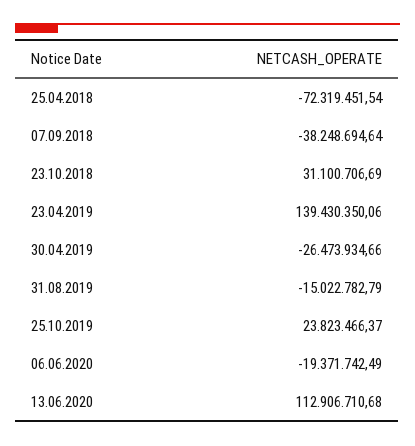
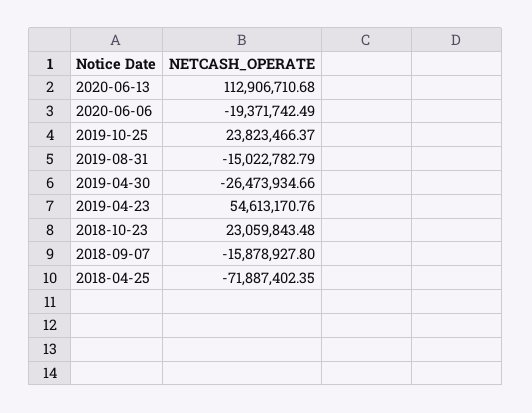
  {
-   "25.04.2018": -72319451.54,
+   "25.04.2018": -71887402.35,
-   "07.09.2018": -38248694.64,
+   "07.09.2018": -15878927.8,
-   "23.10.2018": 31100706.69,
+   "23.10.2018": 23059843.48,
-   "23.04.2019": 139430350.06,
+   "23.04.2019": 54613170.76,
    "30.04.2019": -26473934.66,
    "31.08.2019": -15022782.79,
    "25.10.2019": 23823466.37,
    "06.06.2020": -19371742.49,
    "13.06.2020": 112906710.68
  }

